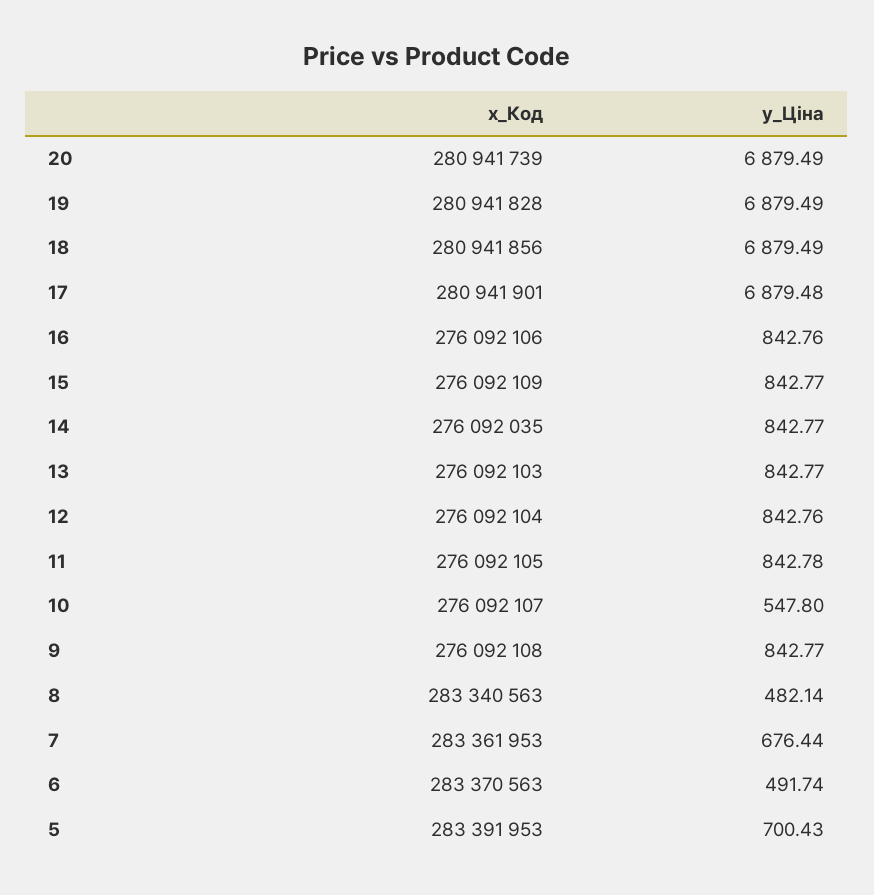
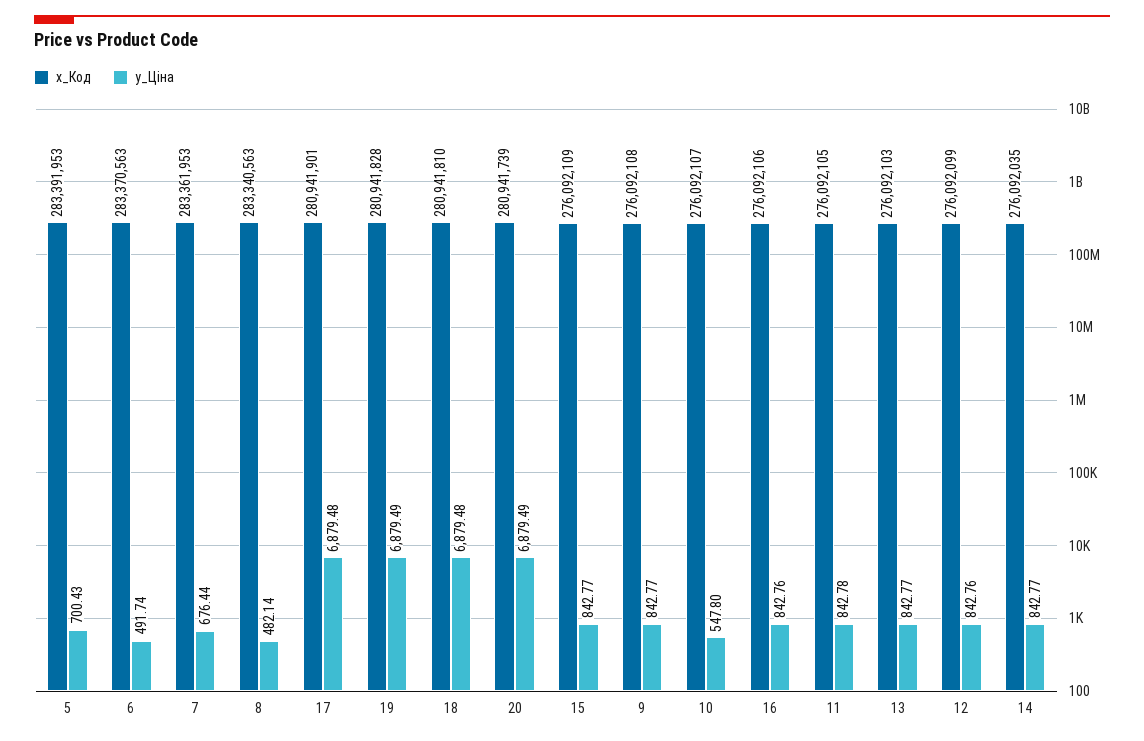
  {
    "x_Код": {
      "20": 280941739,
      "19": 280941828,
-     "18": 280941856,
+     "18": 280941810,
      "17": 280941901,
      "16": 276092106,
      "15": 276092109,
      "14": 276092035,
      "13": 276092103,
-     "12": 276092104,
+     "12": 276092099,
      "11": 276092105,
      "10": 276092107,
      "9": 276092108,
      "8": 283340563,
      "7": 283361953,
      "6": 283370563,
      "5": 283391953
    },
    "y_Ціна": {
      "20": 6879.49,
      "19": 6879.49,
-     "18": 6879.49,
+     "18": 6879.48,
      "17": 6879.48,
      "16": 842.76,
      "15": 842.77,
      "14": 842.77,
      "13": 842.77,
      "12": 842.76,
      "11": 842.78,
      "10": 547.8,
      "9": 842.77,
      "8": 482.14,
      "7": 676.44,
      "6": 491.74,
      "5": 700.43
    }
  }

